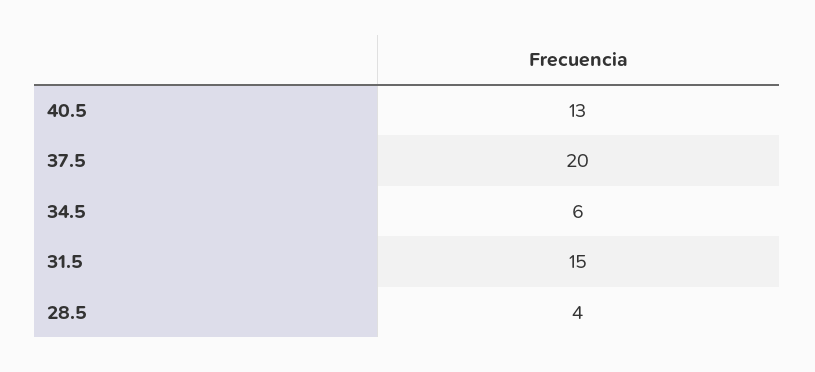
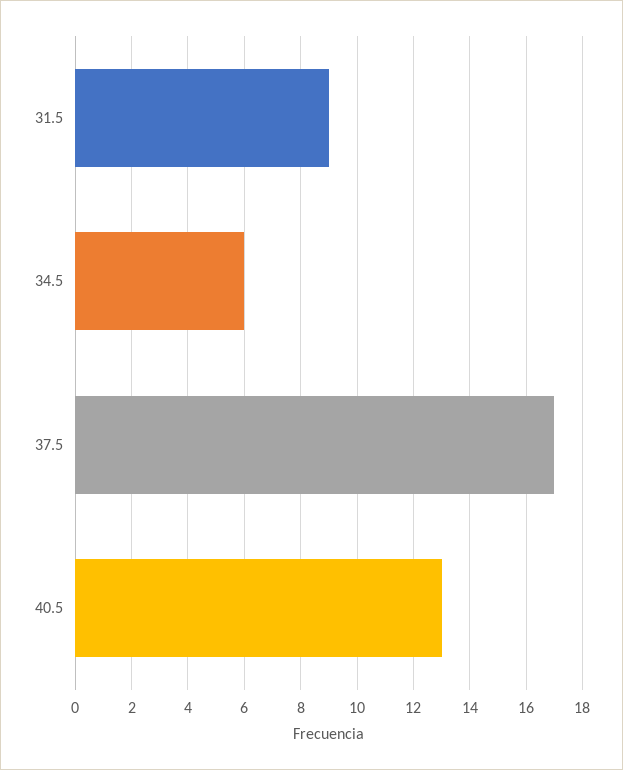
  {
    "40.5": 13,
-   "37.5": 20,
+   "37.5": 17,
    "34.5": 6,
-   "31.5": 15,
+   "31.5": 9
-   "28.5": 4
  }

